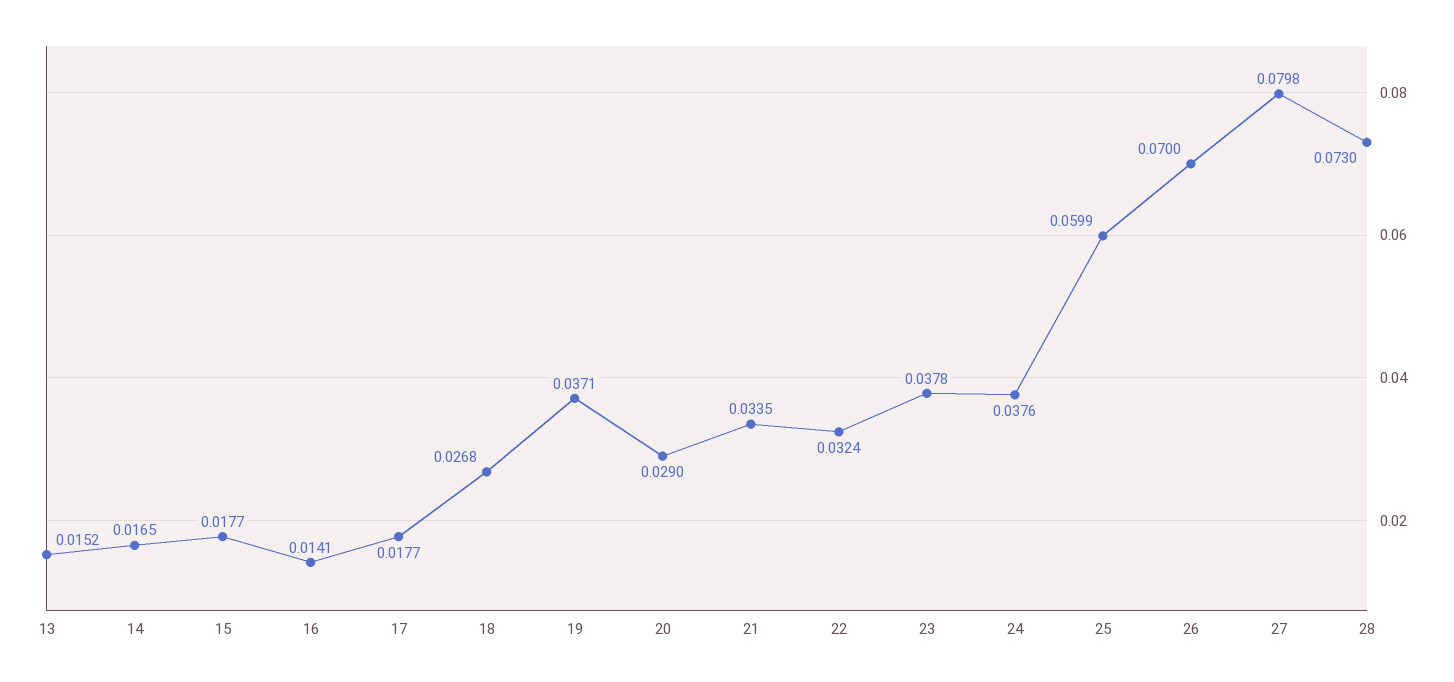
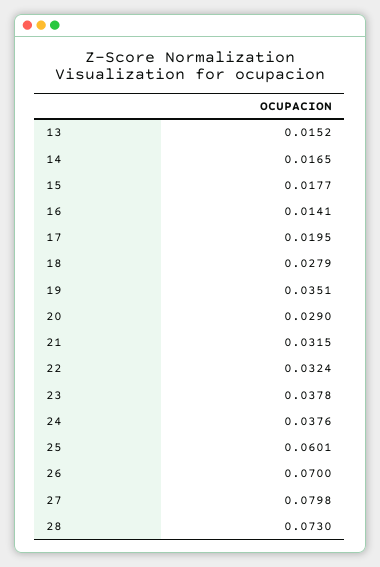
  {
    "13": 0.0152,
    "14": 0.0165,
    "15": 0.0177,
    "16": 0.0141,
-   "17": 0.0177,
+   "17": 0.0195,
-   "18": 0.0268,
+   "18": 0.0279,
-   "19": 0.0371,
+   "19": 0.0351,
    "20": 0.029,
-   "21": 0.0335,
+   "21": 0.0315,
    "22": 0.0324,
    "23": 0.0378,
    "24": 0.0376,
-   "25": 0.0599,
+   "25": 0.0601,
    "26": 0.07,
    "27": 0.0798,
    "28": 0.073
  }

